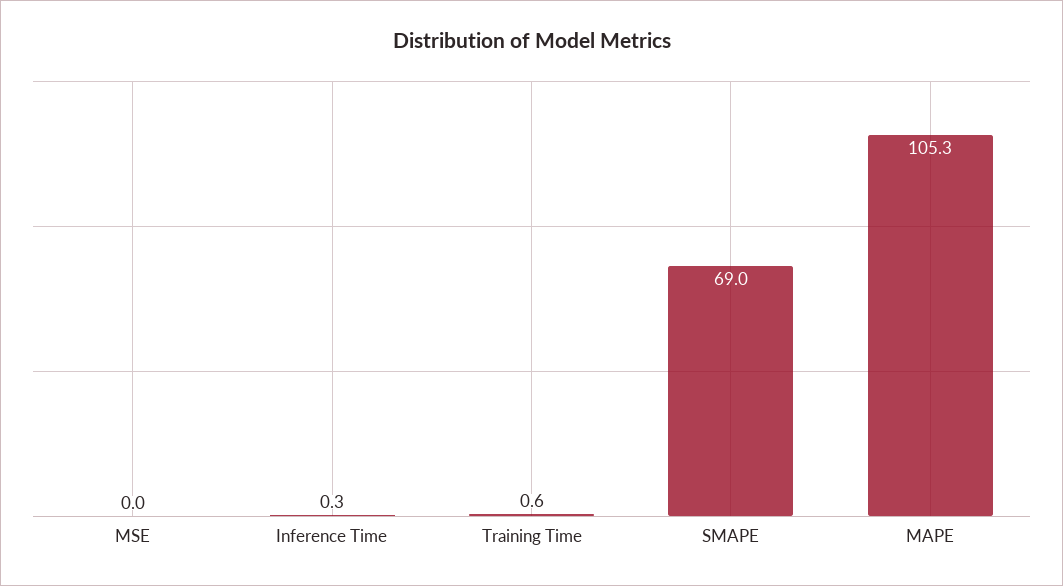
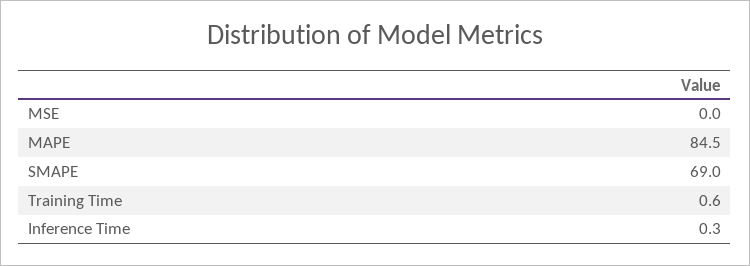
  {
    "MSE": 0,
    "Inference Time": 0.3,
    "Training Time": 0.6,
    "SMAPE": 69,
-   "MAPE": 105.3
+   "MAPE": 84.5
  }

